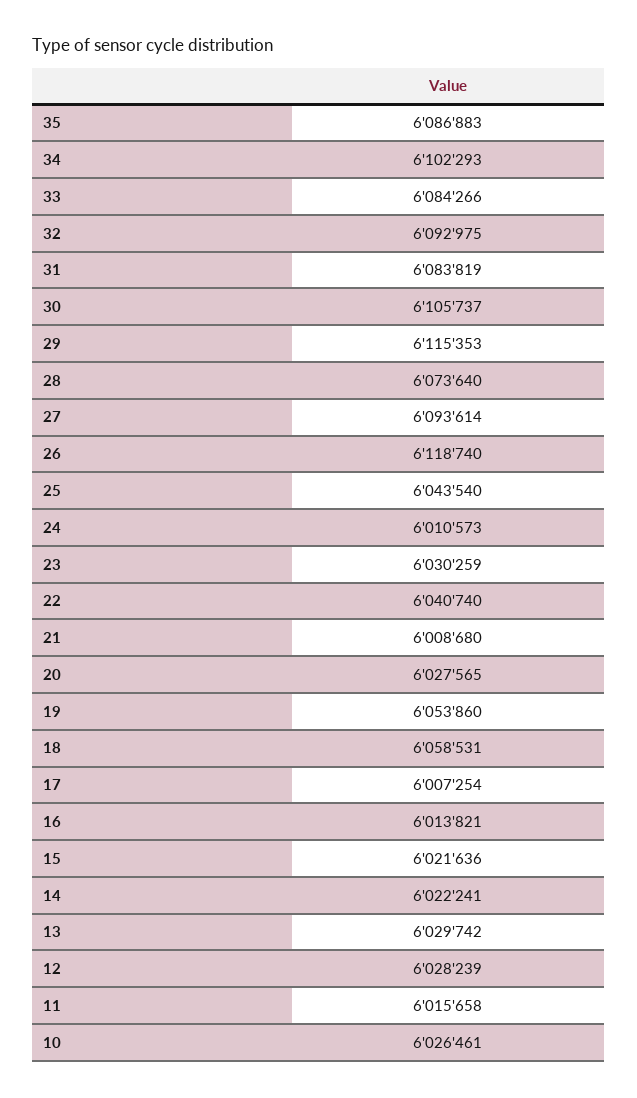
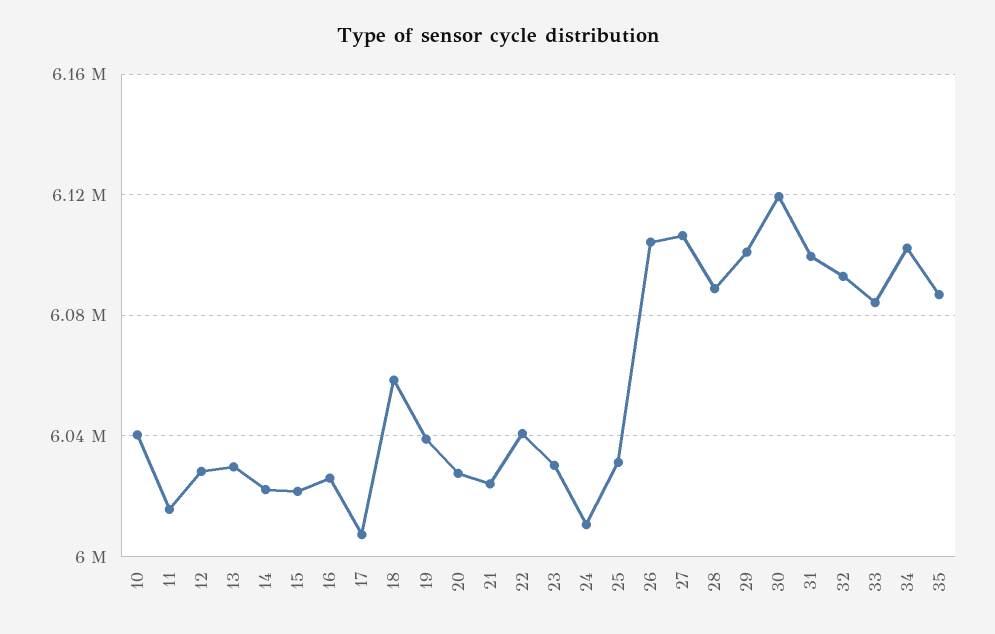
  {
    "35": 6086883,
    "34": 6102293,
    "33": 6084266,
    "32": 6092975,
-   "31": 6083819,
+   "31": 6100000,
-   "30": 6105737,
+   "30": 6120000,
-   "29": 6115353,
+   "29": 6100000,
-   "28": 6073640,
+   "28": 6090000,
-   "27": 6093614,
+   "27": 6105000,
-   "26": 6118740,
+   "26": 6105000,
-   "25": 6043540,
+   "25": 6030000,
    "24": 6010573,
    "23": 6030259,
    "22": 6040740,
-   "21": 6008680,
+   "21": 6025000,
    "20": 6027565,
-   "19": 6053860,
+   "19": 6040000,
    "18": 6058531,
    "17": 6007254,
-   "16": 6013821,
+   "16": 6025000,
    "15": 6021636,
    "14": 6022241,
    "13": 6029742,
    "12": 6028239,
    "11": 6015658,
-   "10": 6026461
+   "10": 6040000
  }

